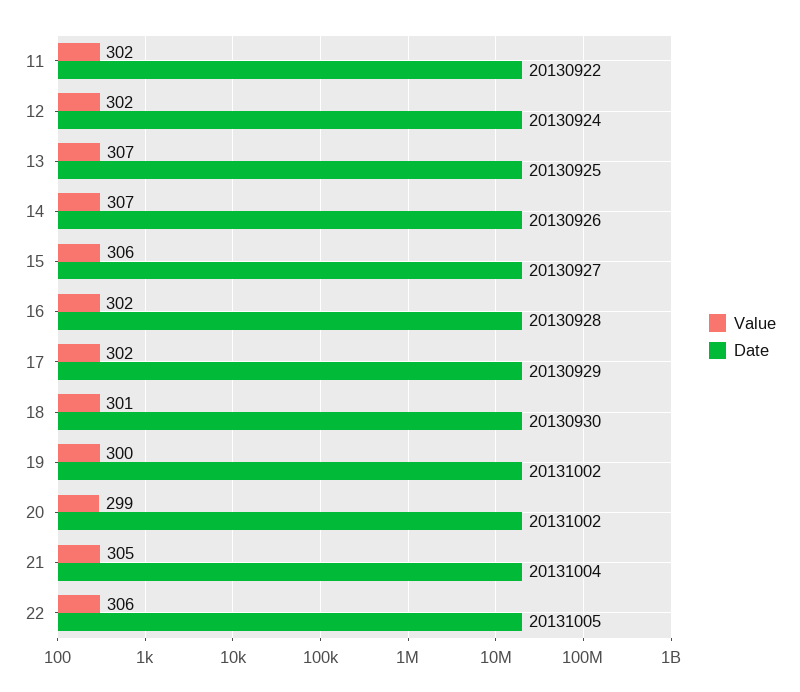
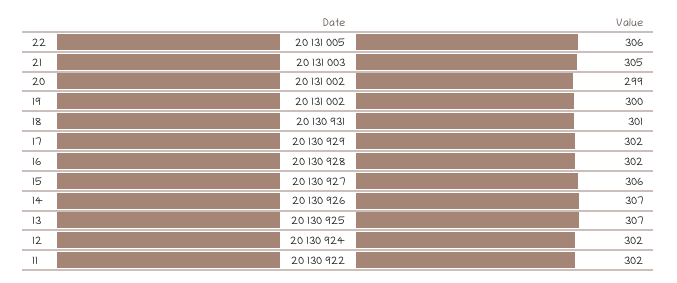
  {
    "Value": {
      "11": 302,
      "12": 302,
      "13": 307,
      "14": 307,
      "15": 306,
      "16": 302,
      "17": 302,
      "18": 301,
      "19": 300,
      "20": 299,
      "21": 305,
      "22": 306
    },
    "Date": {
      "11": 20130922,
      "12": 20130924,
      "13": 20130925,
      "14": 20130926,
      "15": 20130927,
      "16": 20130928,
      "17": 20130929,
-     "18": 20130930,
+     "18": 20130931,
      "19": 20131002,
      "20": 20131002,
-     "21": 20131004,
+     "21": 20131003,
      "22": 20131005
    }
  }

